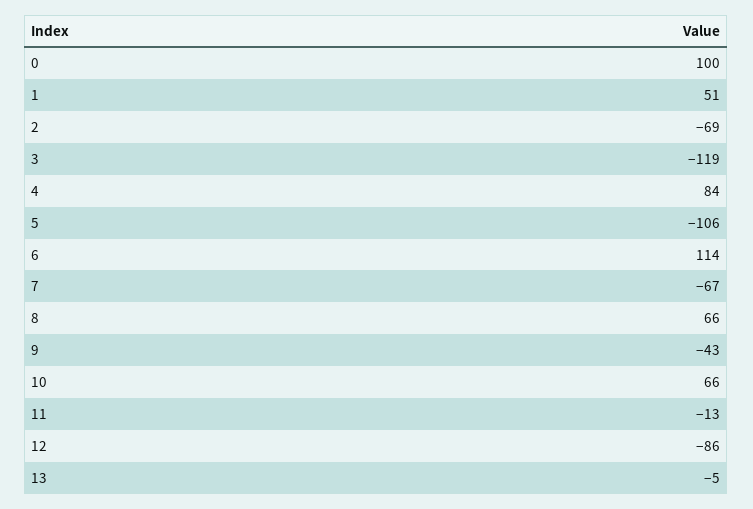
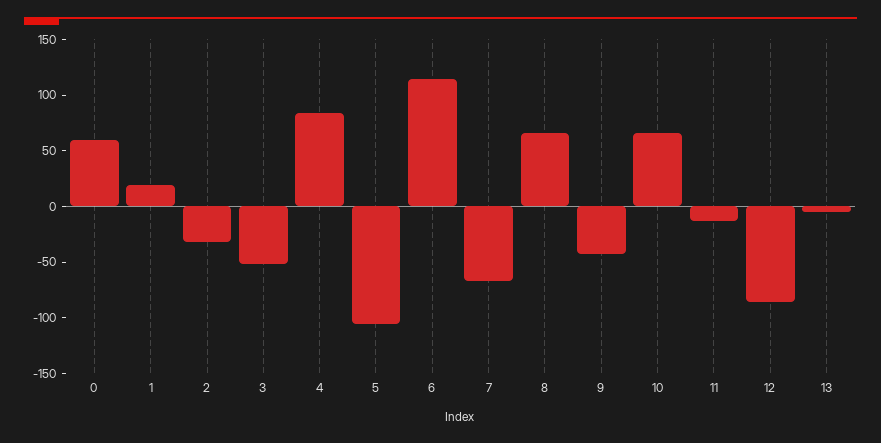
  {
-   "0": 100,
+   "0": 60,
-   "1": 51,
+   "1": 20,
-   "2": -69,
+   "2": -30,
-   "3": -119,
+   "3": -50,
    "4": 84,
    "5": -106,
    "6": 114,
    "7": -67,
    "8": 66,
    "9": -43,
    "10": 66,
    "11": -13,
    "12": -86,
    "13": -5
  }

